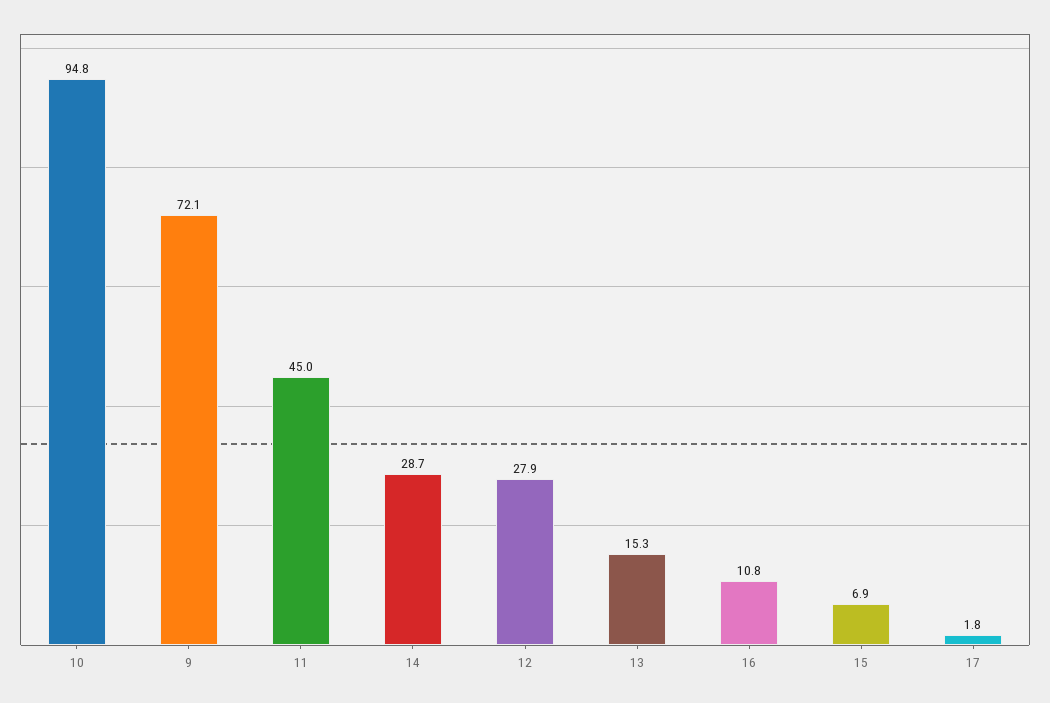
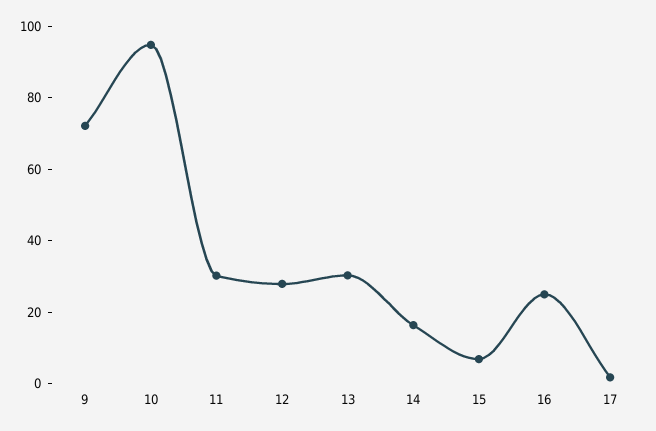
  {
    "10": 94.8,
    "9": 72.1,
-   "11": 45,
+   "11": 30,
-   "14": 28.7,
+   "14": 15,
    "12": 27.9,
-   "13": 15.3,
+   "13": 30,
-   "16": 10.8,
+   "16": 25,
    "15": 6.9,
    "17": 1.8
  }

